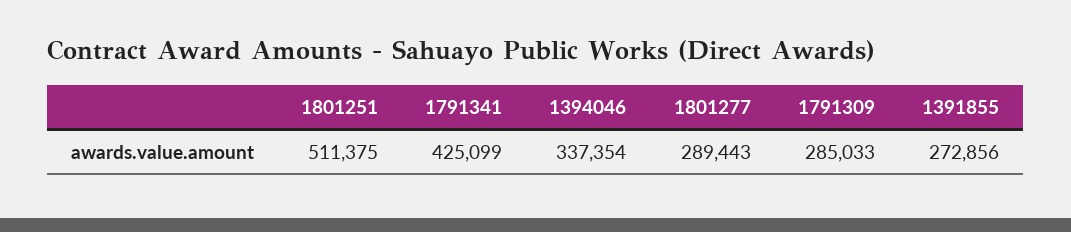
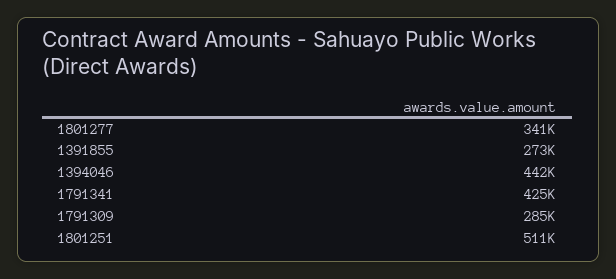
  {
    "1801251": 511375,
    "1791341": 425099,
-   "1394046": 337354,
+   "1394046": 442000,
-   "1801277": 289443,
+   "1801277": 341000,
    "1791309": 285033,
    "1391855": 272856
  }

